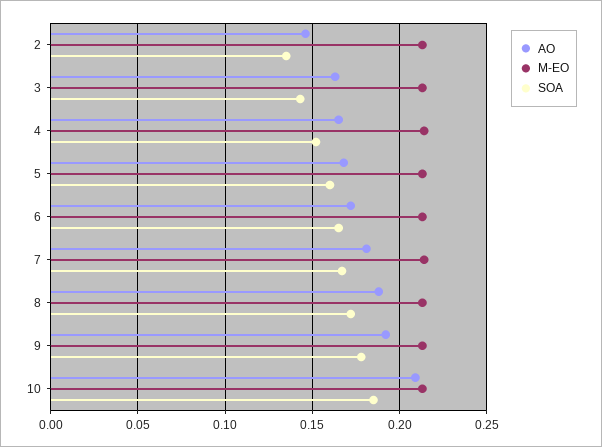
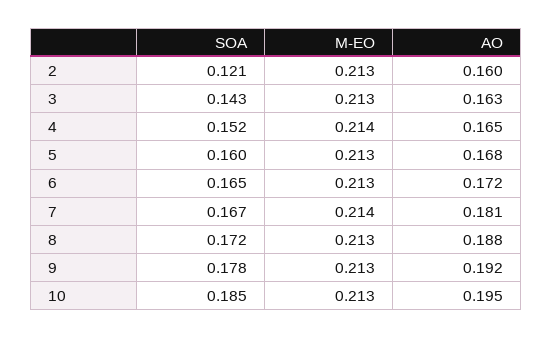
  {
    "AO": {
-     "2": 0.145,
+     "2": 0.16,
      "3": 0.163,
      "4": 0.165,
      "5": 0.168,
      "6": 0.172,
      "7": 0.181,
      "8": 0.188,
      "9": 0.192,
-     "10": 0.21
+     "10": 0.195
    },
    "M-EO": {
      "2": 0.213,
      "3": 0.213,
      "4": 0.214,
      "5": 0.213,
      "6": 0.213,
      "7": 0.214,
      "8": 0.213,
      "9": 0.213,
      "10": 0.213
    },
    "SOA": {
-     "2": 0.135,
+     "2": 0.121,
      "3": 0.143,
      "4": 0.152,
      "5": 0.16,
      "6": 0.165,
      "7": 0.167,
      "8": 0.172,
      "9": 0.178,
      "10": 0.185
    }
  }

